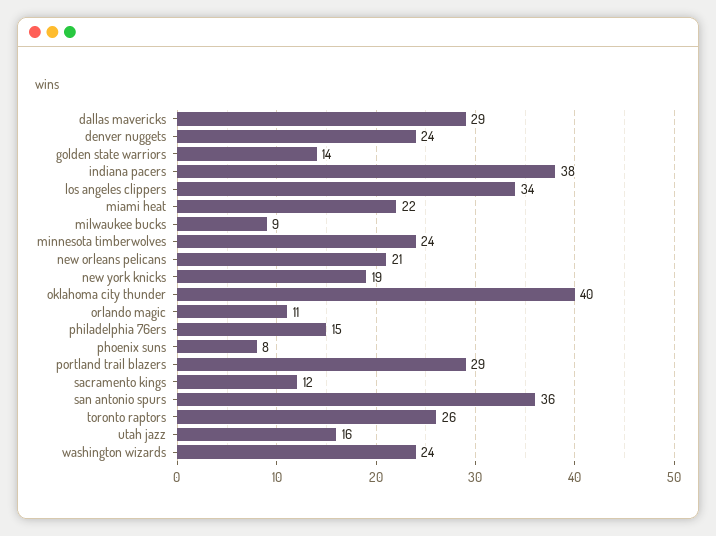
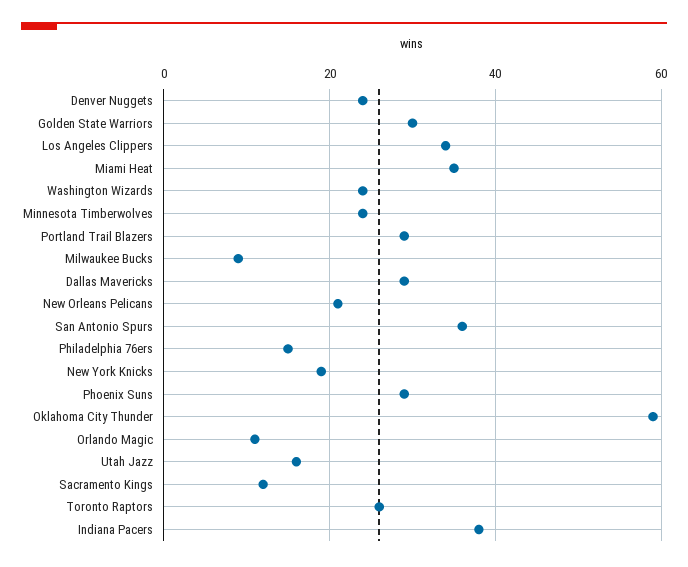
  {
    "dallas mavericks": 29,
    "denver nuggets": 24,
-   "golden state warriors": 14,
+   "golden state warriors": 30,
    "indiana pacers": 38,
    "los angeles clippers": 34,
-   "miami heat": 22,
+   "miami heat": 35,
    "milwaukee bucks": 9,
    "minnesota timberwolves": 24,
    "new orleans pelicans": 21,
    "new york knicks": 19,
-   "oklahoma city thunder": 40,
+   "oklahoma city thunder": 60,
    "orlando magic": 11,
    "philadelphia 76ers": 15,
-   "phoenix suns": 8,
+   "phoenix suns": 30,
    "portland trail blazers": 29,
    "sacramento kings": 12,
    "san antonio spurs": 36,
    "toronto raptors": 26,
    "utah jazz": 16,
    "washington wizards": 24
  }

